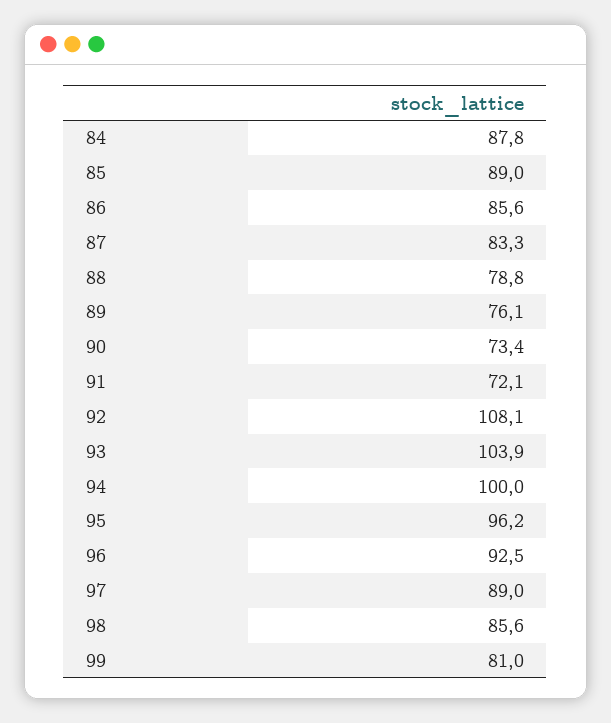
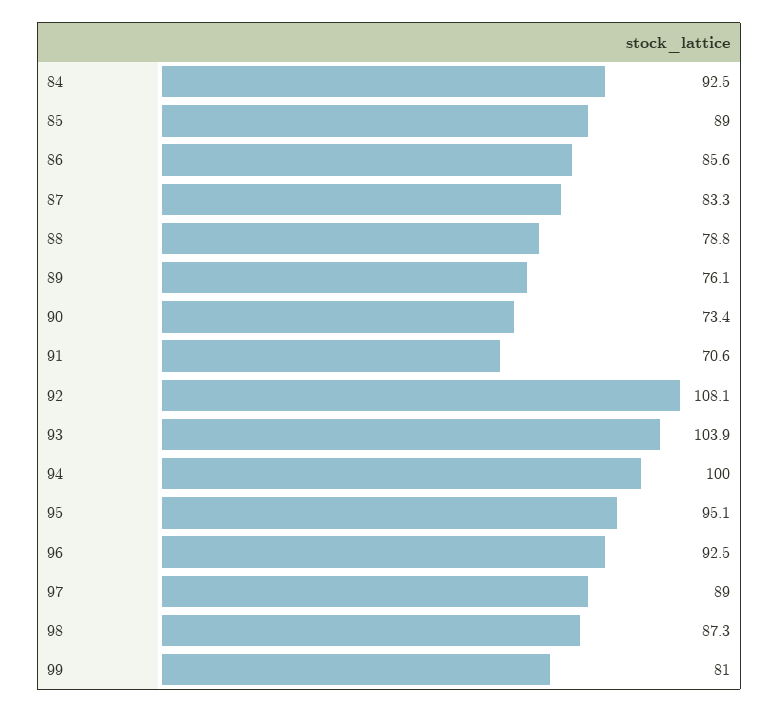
  {
-   "84": 87.8,
+   "84": 92.5,
    "85": 89,
    "86": 85.6,
    "87": 83.3,
    "88": 78.8,
    "89": 76.1,
    "90": 73.4,
-   "91": 72.1,
+   "91": 70.6,
    "92": 108.1,
    "93": 103.9,
    "94": 100,
-   "95": 96.2,
+   "95": 95.1,
    "96": 92.5,
    "97": 89,
-   "98": 85.6,
+   "98": 87.3,
    "99": 81
  }

